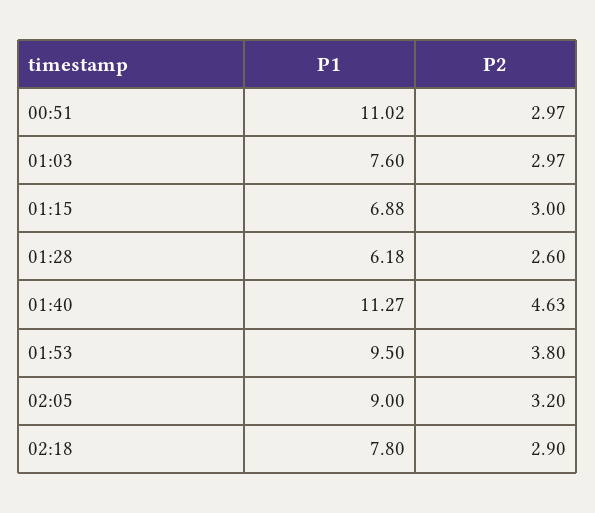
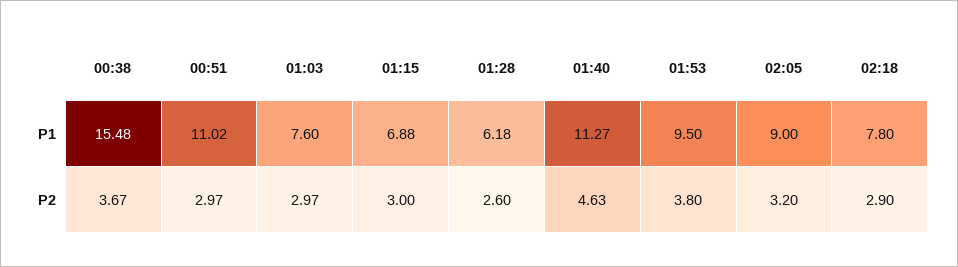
  {
    "P1": {
      "00:51": 11.02,
      "01:03": 7.6,
      "01:15": 6.88,
      "01:28": 6.18,
      "01:40": 11.27,
      "01:53": 9.5,
      "02:05": 9,
-     "02:18": 7.8
+     "02:18": 7.8,
+     "00:38": 15.48
    },
    "P2": {
      "00:51": 2.97,
      "01:03": 2.97,
      "01:15": 3,
      "01:28": 2.6,
      "01:40": 4.63,
      "01:53": 3.8,
      "02:05": 3.2,
-     "02:18": 2.9
+     "02:18": 2.9,
+     "00:38": 3.67
    }
  }

